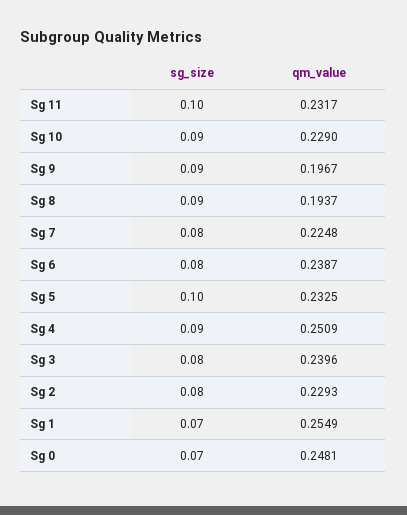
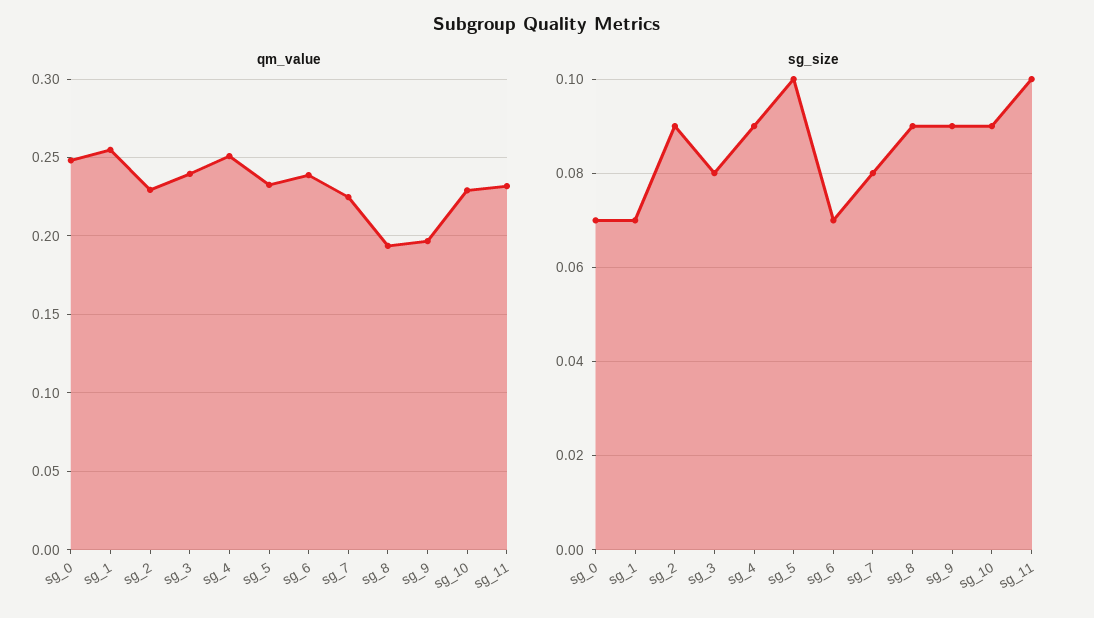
  {
    "sg_size": {
      "Sg 11": 0.1,
      "Sg 10": 0.09,
      "Sg 9": 0.09,
      "Sg 8": 0.09,
      "Sg 7": 0.08,
-     "Sg 6": 0.08,
+     "Sg 6": 0.07,
      "Sg 5": 0.1,
      "Sg 4": 0.09,
      "Sg 3": 0.08,
-     "Sg 2": 0.08,
+     "Sg 2": 0.09,
      "Sg 1": 0.07,
      "Sg 0": 0.07
    },
    "qm_value": {
      "Sg 11": 0.2317,
      "Sg 10": 0.229,
      "Sg 9": 0.1967,
      "Sg 8": 0.1937,
      "Sg 7": 0.2248,
      "Sg 6": 0.2387,
      "Sg 5": 0.2325,
      "Sg 4": 0.2509,
      "Sg 3": 0.2396,
      "Sg 2": 0.2293,
      "Sg 1": 0.2549,
      "Sg 0": 0.2481
    }
  }

